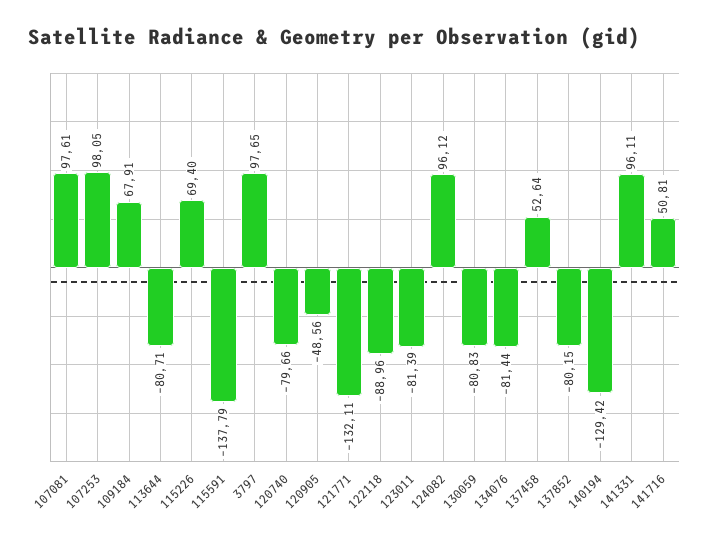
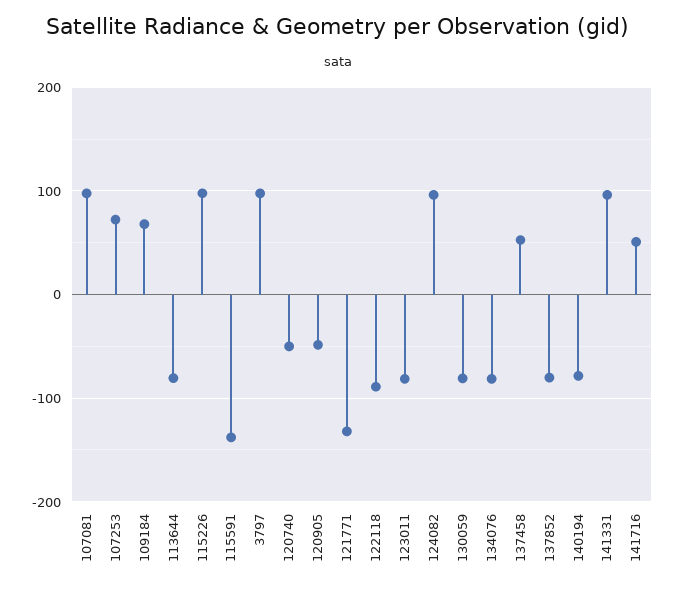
  {
    "107081": 97.61,
-   "107253": 98.05,
+   "107253": 70,
    "109184": 67.91,
    "113644": -80.71,
-   "115226": 69.4,
+   "115226": 100,
    "115591": -137.79,
    "3797": 97.65,
-   "120740": -79.66,
+   "120740": -50,
    "120905": -48.56,
    "121771": -132.11,
    "122118": -88.96,
    "123011": -81.39,
    "124082": 96.12,
    "130059": -80.83,
    "134076": -81.44,
    "137458": 52.64,
    "137852": -80.15,
-   "140194": -129.42,
+   "140194": -80,
    "141331": 96.11,
    "141716": 50.81
  }

